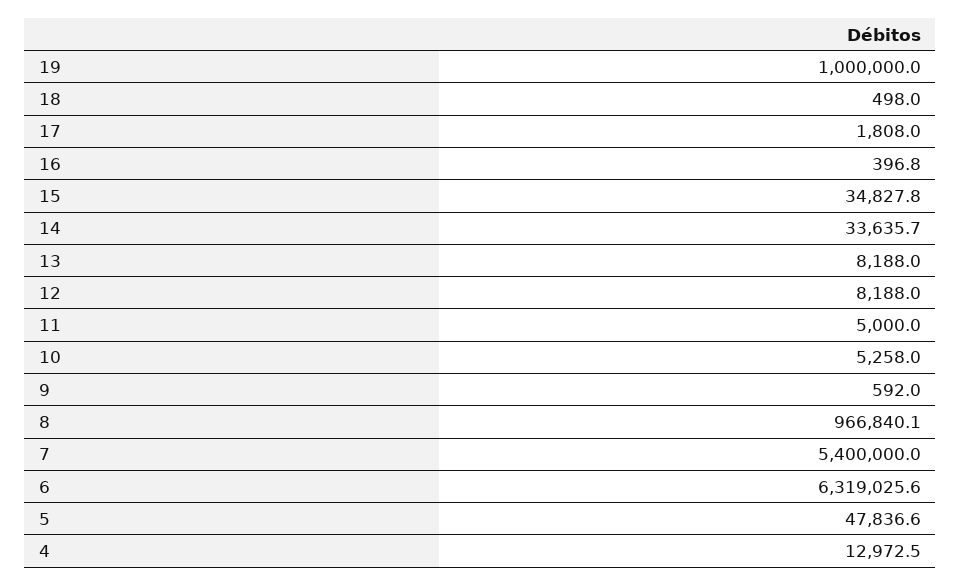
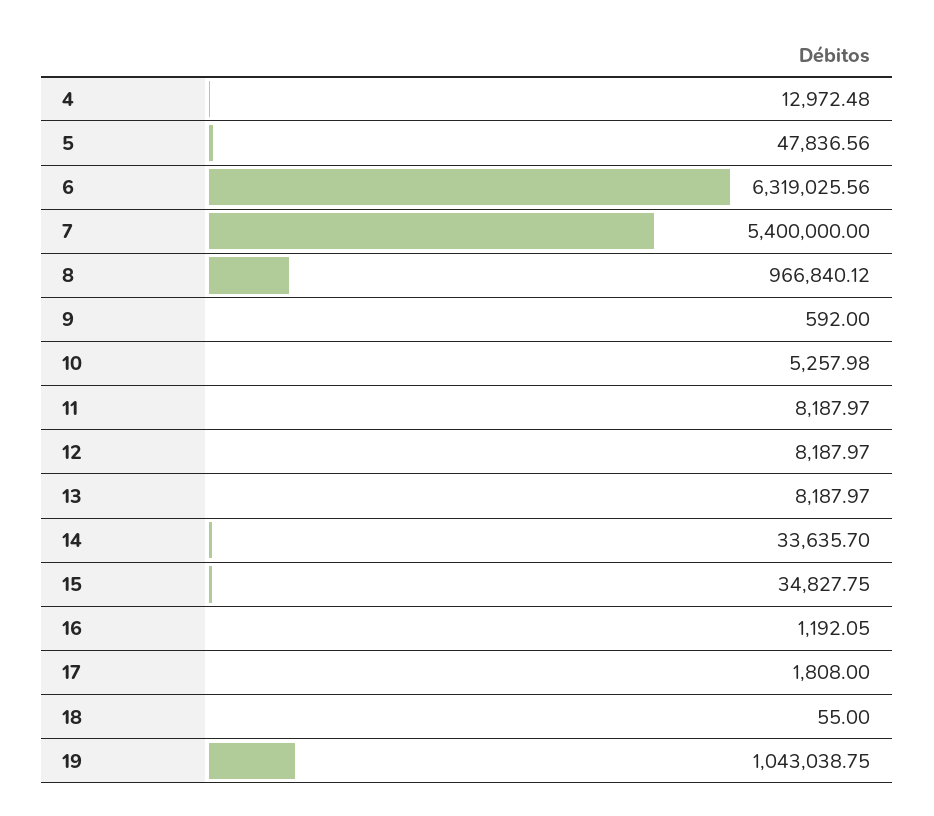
  {
-   "19": 1000000,
+   "19": 1043038.75,
-   "18": 498,
+   "18": 55,
    "17": 1808,
-   "16": 396.8,
+   "16": 1192.05,
    "15": 34827.75,
    "14": 33635.7,
    "13": 8187.97,
    "12": 8187.97,
-   "11": 5000,
+   "11": 8187.97,
    "10": 5257.98,
    "9": 592,
    "8": 966840.12,
    "7": 5400000,
    "6": 6319025.56,
    "5": 47836.56,
    "4": 12972.48
  }

